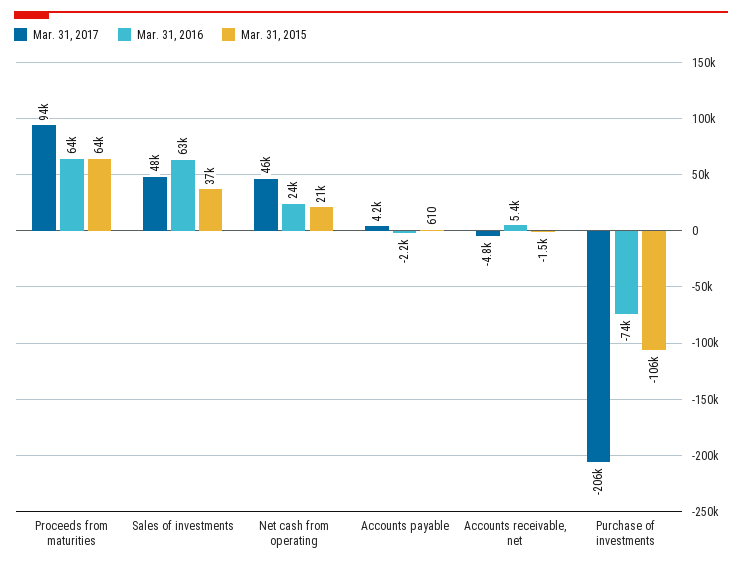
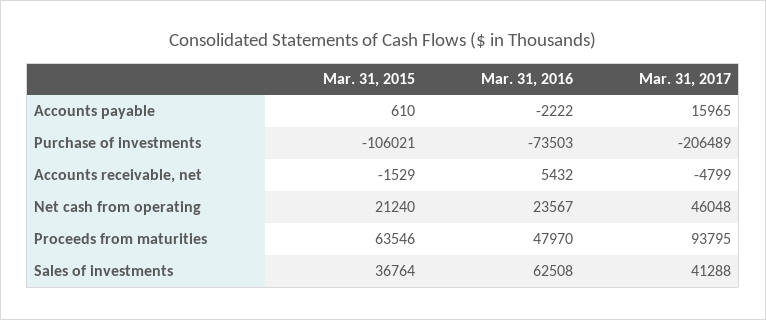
  {
    "Mar. 31, 2017": {
      "Proceeds from maturities": 93795,
-     "Sales of investments": 48000,
+     "Sales of investments": 41288,
      "Net cash from operating": 46048,
-     "Accounts payable": 4200,
+     "Accounts payable": 15965,
      "Accounts receivable, net": -4799,
      "Purchase of investments": -206489
    },
    "Mar. 31, 2016": {
-     "Proceeds from maturities": 64000,
+     "Proceeds from maturities": 47970,
      "Sales of investments": 62508,
      "Net cash from operating": 23567,
      "Accounts payable": -2222,
      "Accounts receivable, net": 5432,
      "Purchase of investments": -73503
    },
    "Mar. 31, 2015": {
      "Proceeds from maturities": 63546,
      "Sales of investments": 36764,
      "Net cash from operating": 21240,
      "Accounts payable": 610,
      "Accounts receivable, net": -1529,
      "Purchase of investments": -106021
    }
  }

